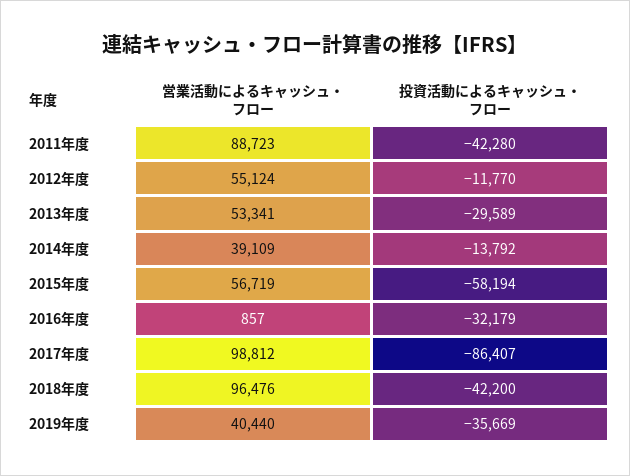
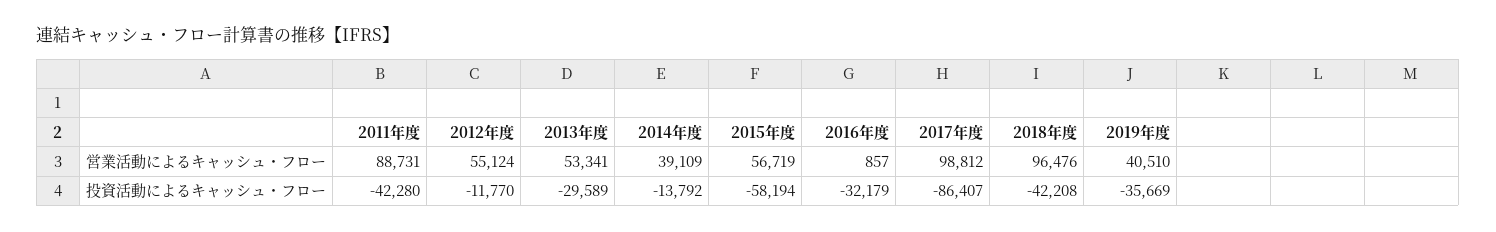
  {
    "営業活動によるキャッシュ・フロー": {
-     "2011年度": 88723,
+     "2011年度": 88731,
      "2012年度": 55124,
      "2013年度": 53341,
      "2014年度": 39109,
      "2015年度": 56719,
      "2016年度": 857,
      "2017年度": 98812,
      "2018年度": 96476,
-     "2019年度": 40440
+     "2019年度": 40510
    },
    "投資活動によるキャッシュ・フロー": {
      "2011年度": -42280,
      "2012年度": -11770,
      "2013年度": -29589,
      "2014年度": -13792,
      "2015年度": -58194,
      "2016年度": -32179,
      "2017年度": -86407,
-     "2018年度": -42200,
+     "2018年度": -42208,
      "2019年度": -35669
    }
  }

